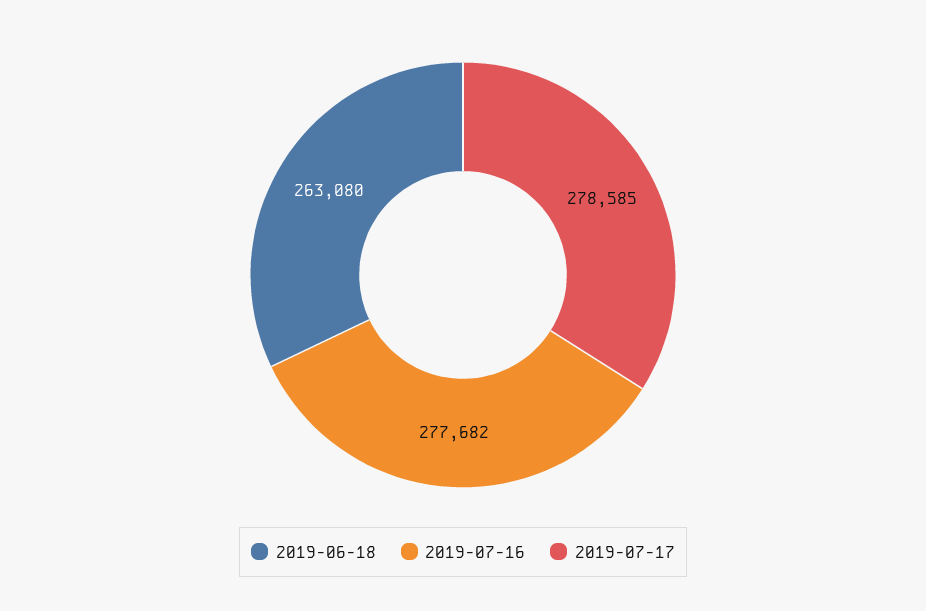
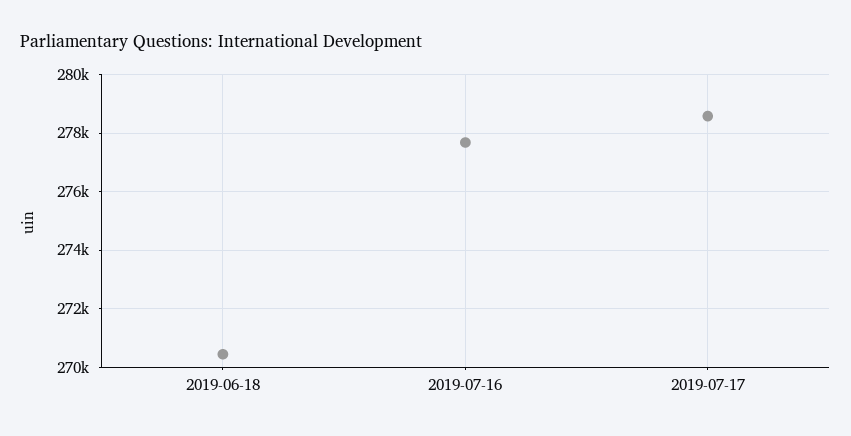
  {
-   "2019-06-18": 263080,
+   "2019-06-18": 270500,
    "2019-07-16": 277682,
    "2019-07-17": 278585
  }

